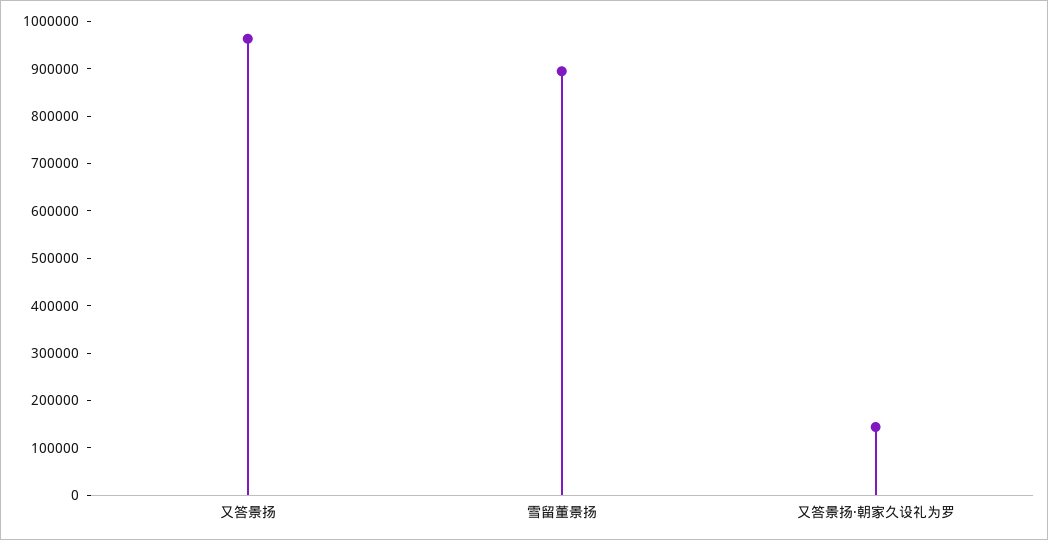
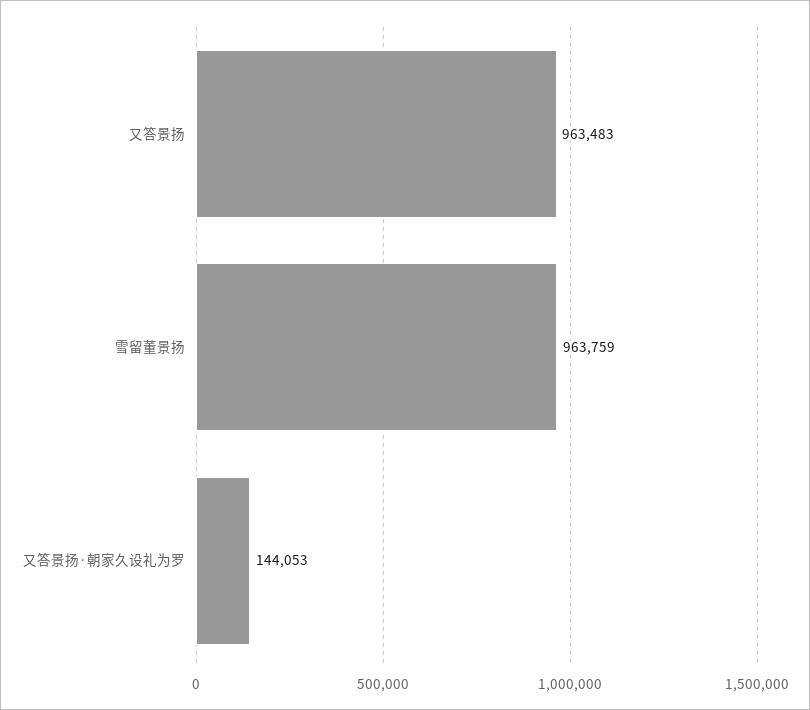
  {
    "又答景扬": 963483,
-   "雪留董景扬": 900000,
+   "雪留董景扬": 963759,
    "又答景扬·朝家久设礼为罗": 144053
  }

